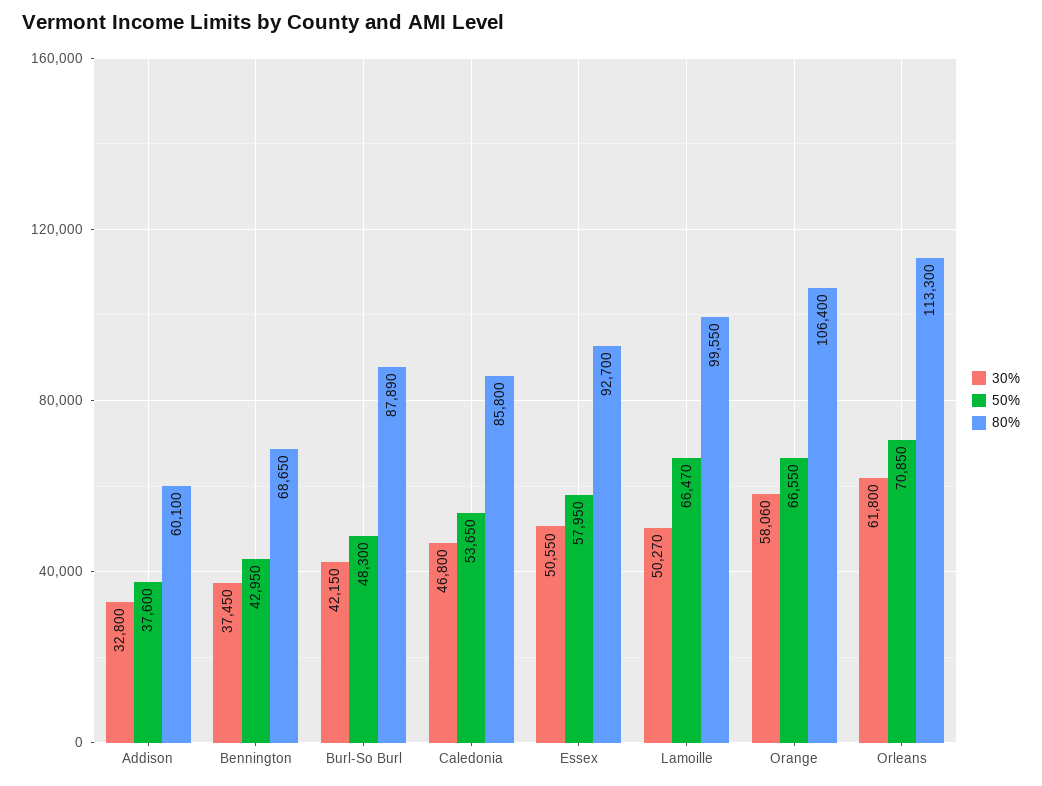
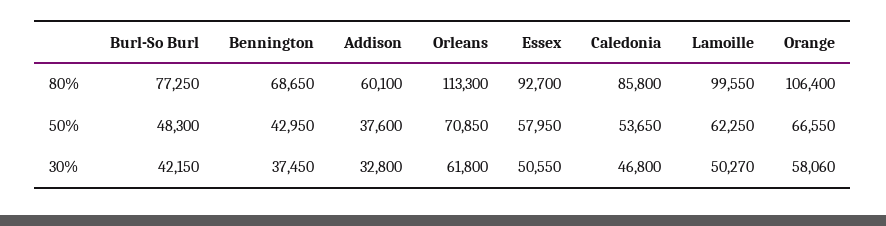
  {
    "30%": {
      "Addison": 32800,
      "Bennington": 37450,
      "Burl-So Burl": 42150,
      "Caledonia": 46800,
      "Essex": 50550,
      "Lamoille": 50270,
      "Orange": 58060,
      "Orleans": 61800
    },
    "50%": {
      "Addison": 37600,
      "Bennington": 42950,
      "Burl-So Burl": 48300,
      "Caledonia": 53650,
      "Essex": 57950,
-     "Lamoille": 66470,
+     "Lamoille": 62250,
      "Orange": 66550,
      "Orleans": 70850
    },
    "80%": {
      "Addison": 60100,
      "Bennington": 68650,
-     "Burl-So Burl": 87890,
+     "Burl-So Burl": 77250,
      "Caledonia": 85800,
      "Essex": 92700,
      "Lamoille": 99550,
      "Orange": 106400,
      "Orleans": 113300
    }
  }

